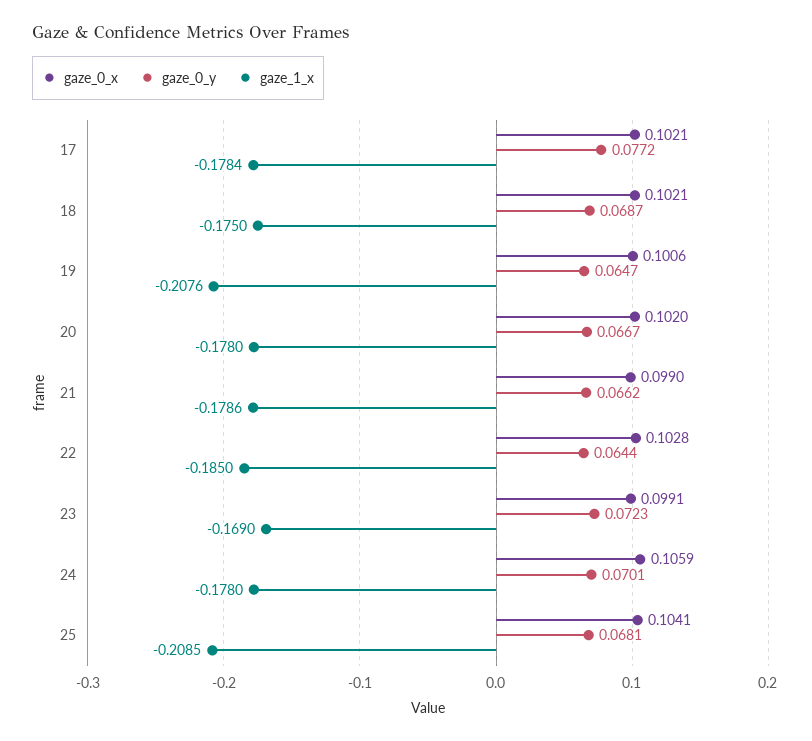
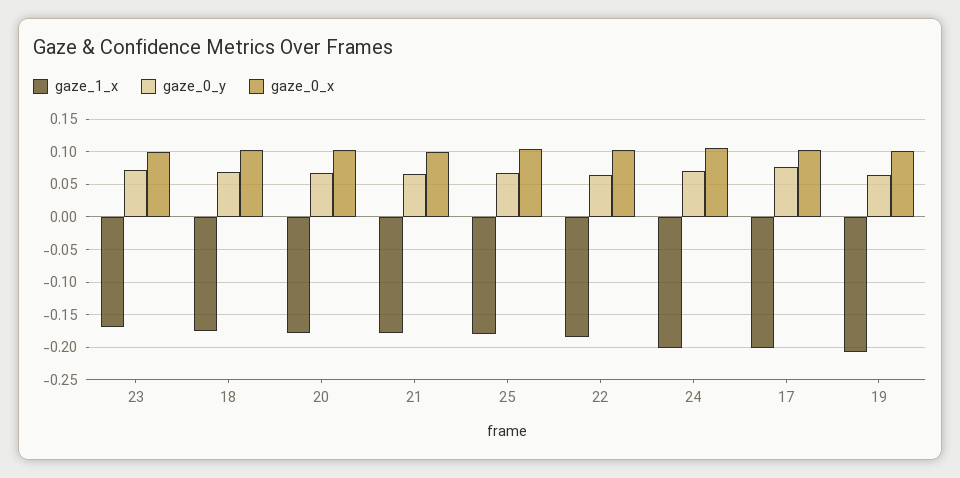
  {
    "gaze_0_x": {
      "17": 0.1021,
      "18": 0.1021,
      "19": 0.1006,
      "20": 0.102,
      "21": 0.099,
      "22": 0.1028,
      "23": 0.0991,
      "24": 0.1059,
      "25": 0.1041
    },
    "gaze_0_y": {
      "17": 0.0772,
      "18": 0.0687,
      "19": 0.0647,
      "20": 0.0667,
      "21": 0.0662,
      "22": 0.0644,
      "23": 0.0723,
      "24": 0.0701,
      "25": 0.0681
    },
    "gaze_1_x": {
-     "17": -0.1784,
+     "17": -0.2,
      "18": -0.175,
      "19": -0.2076,
      "20": -0.178,
      "21": -0.1786,
      "22": -0.185,
      "23": -0.169,
-     "24": -0.178,
+     "24": -0.2,
-     "25": -0.2085
+     "25": -0.18
    }
  }

